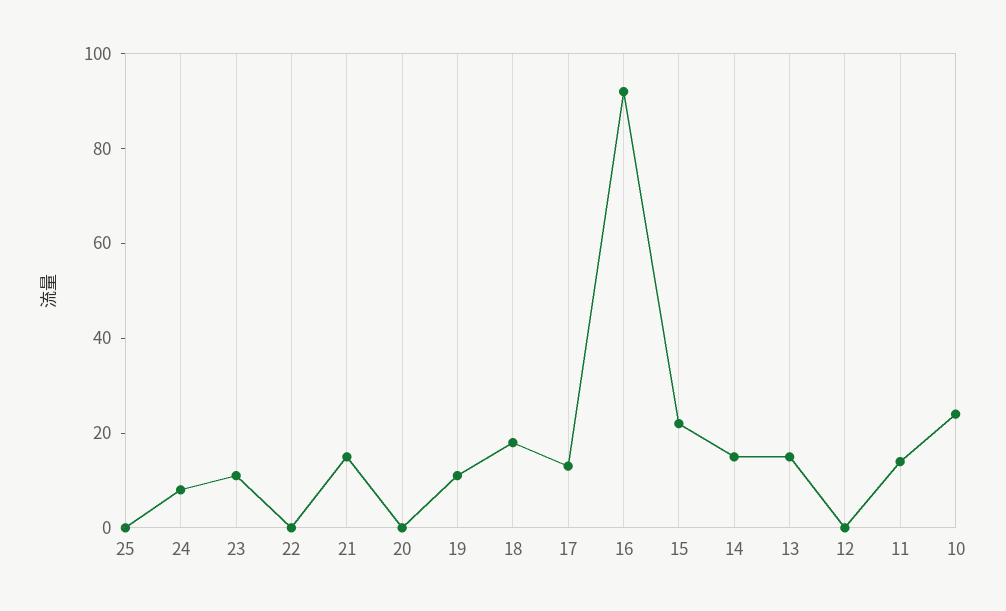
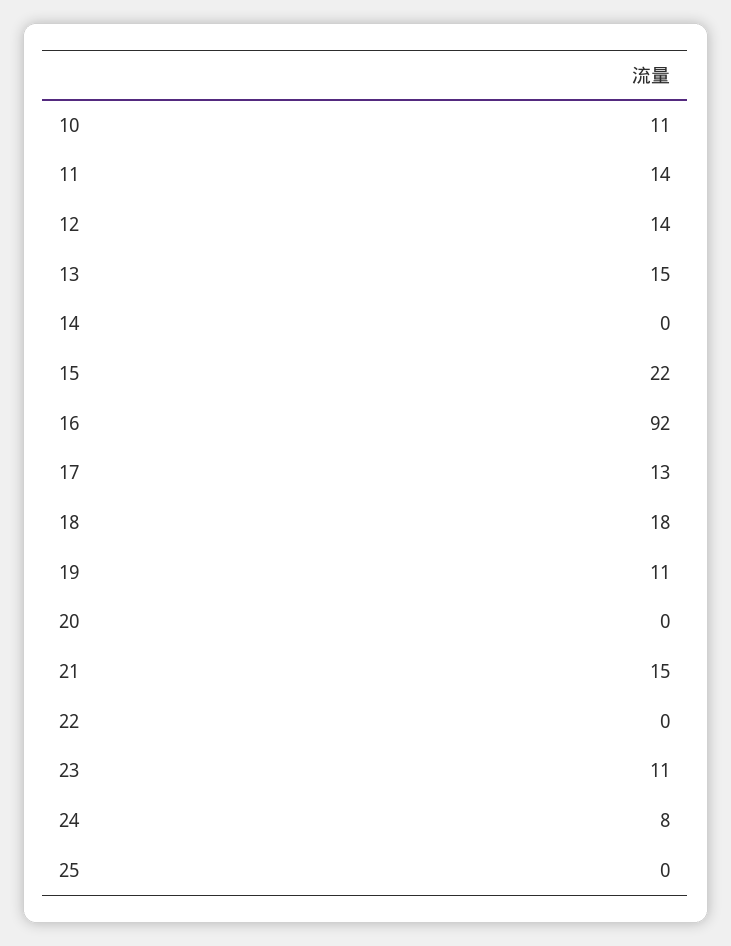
  {
    "25": 0,
    "24": 8,
    "23": 11,
    "22": 0,
    "21": 15,
    "20": 0,
    "19": 11,
    "18": 18,
    "17": 13,
    "16": 92,
    "15": 22,
-   "14": 15,
+   "14": 0,
    "13": 15,
-   "12": 0,
+   "12": 14,
    "11": 14,
-   "10": 25
+   "10": 11
  }

